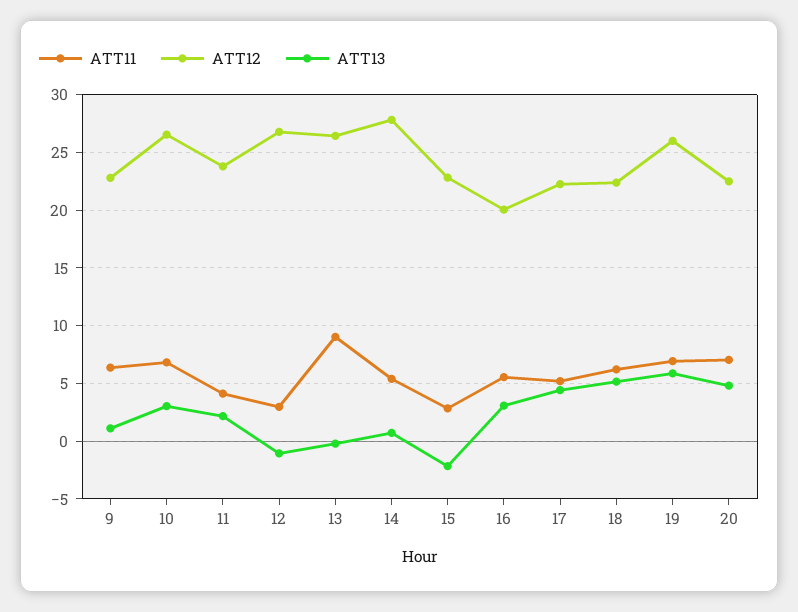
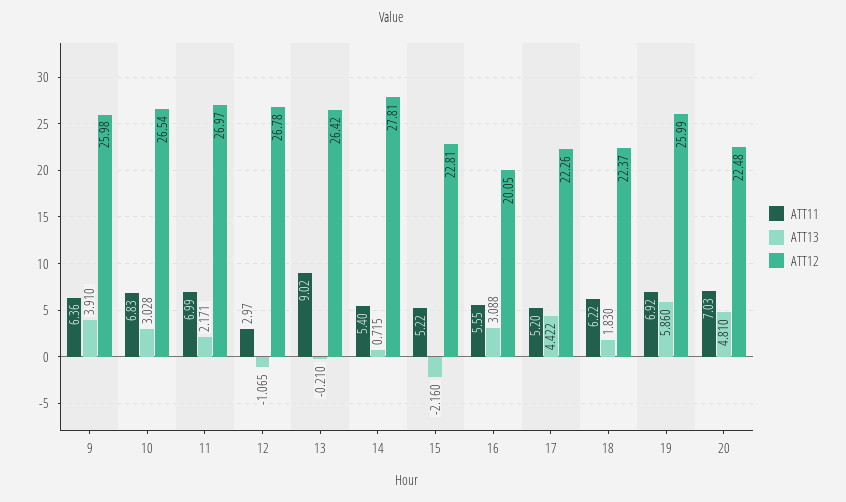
  {
    "ATT11": {
      "9": 6.36,
      "10": 6.83,
-     "11": 4,
+     "11": 6.99,
      "12": 2.97,
      "13": 9.02,
      "14": 5.4,
-     "15": 3,
+     "15": 5.22,
      "16": 5.55,
      "17": 5.2,
      "18": 6.22,
      "19": 6.92,
      "20": 7.03
    },
    "ATT12": {
-     "9": 23,
+     "9": 25.98,
      "10": 26.54,
-     "11": 24,
+     "11": 26.97,
      "12": 26.78,
      "13": 26.42,
      "14": 27.81,
      "15": 22.81,
      "16": 20.05,
      "17": 22.26,
      "18": 22.37,
      "19": 25.99,
      "20": 22.48
    },
    "ATT13": {
-     "9": 1,
+     "9": 3.91,
      "10": 3.028,
      "11": 2.171,
      "12": -1.065,
      "13": -0.21,
      "14": 0.715,
      "15": -2.16,
      "16": 3.088,
      "17": 4.422,
-     "18": 5,
+     "18": 1.83,
      "19": 5.86,
      "20": 4.81
    }
  }

